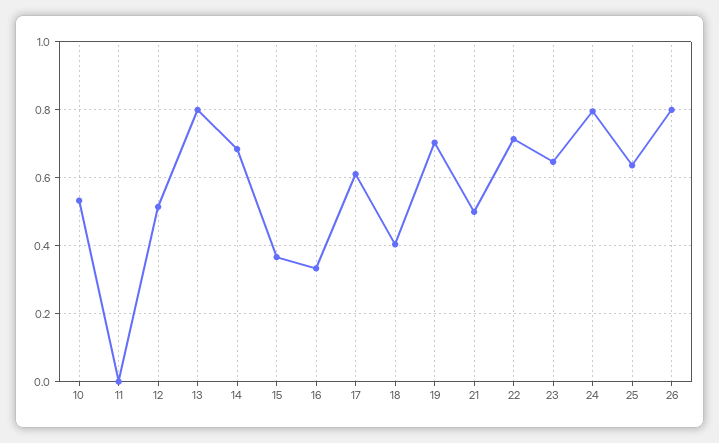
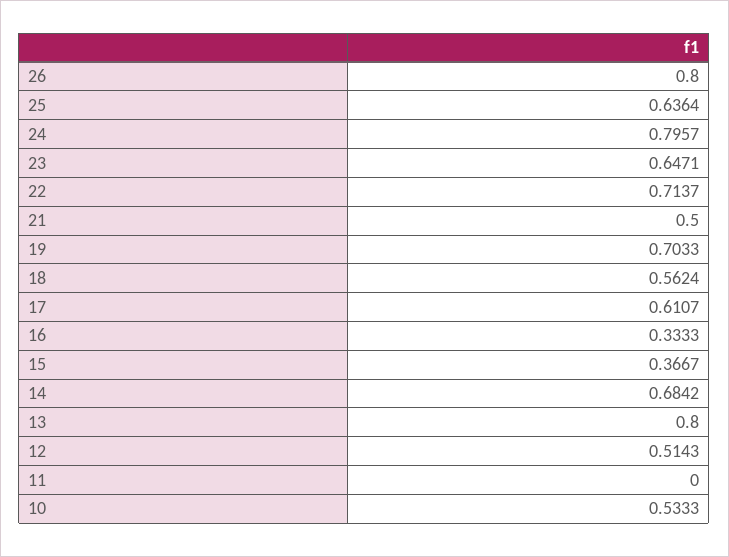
  {
    "10": 0.5333,
    "11": 0,
    "12": 0.5143,
    "13": 0.8,
    "14": 0.6842,
    "15": 0.3667,
    "16": 0.3333,
    "17": 0.6107,
-   "18": 0.4,
+   "18": 0.5624,
    "19": 0.7033,
    "21": 0.5,
    "22": 0.7137,
    "23": 0.6471,
    "24": 0.7957,
    "25": 0.6364,
    "26": 0.8
  }

